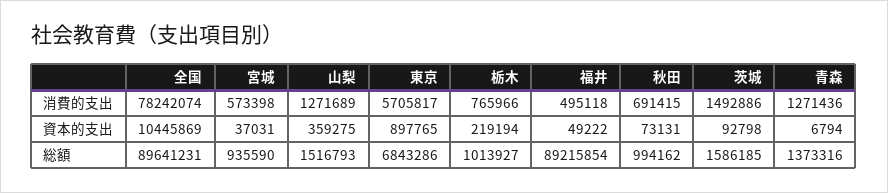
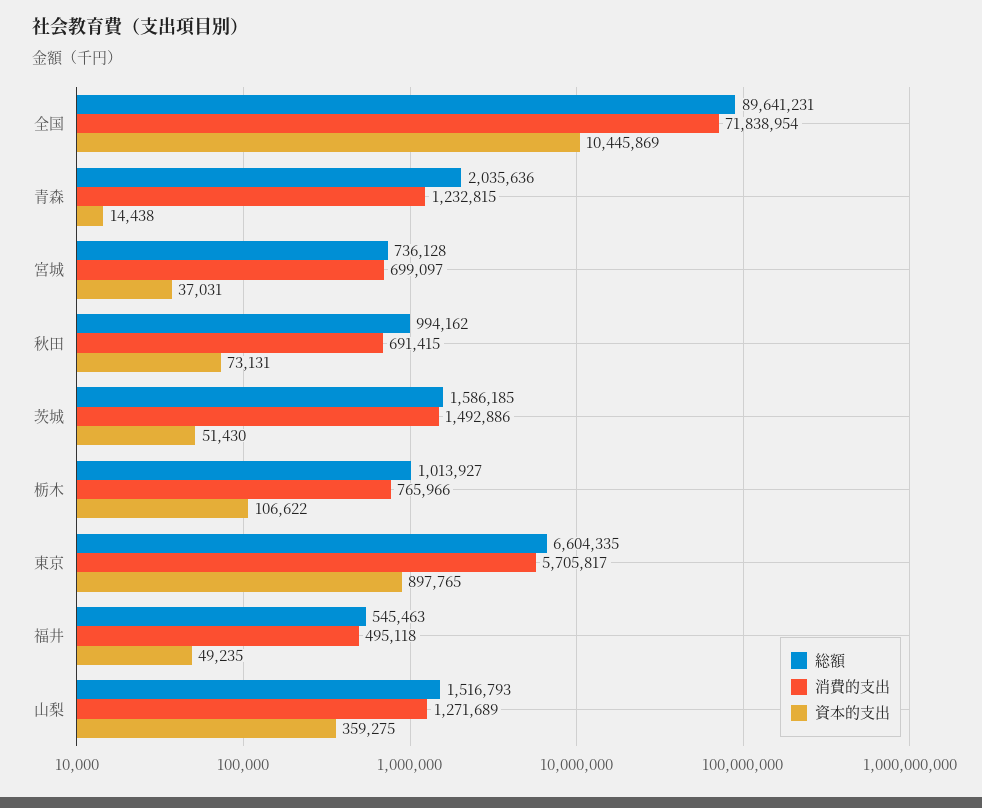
  {
    "消費的支出": {
-     "全国": 78242074,
+     "全国": 71838954,
-     "宮城": 573398,
+     "宮城": 699097,
      "山梨": 1271689,
      "東京": 5705817,
      "栃木": 765966,
      "福井": 495118,
      "秋田": 691415,
      "茨城": 1492886,
-     "青森": 1271436
+     "青森": 1232815
    },
    "資本的支出": {
      "全国": 10445869,
      "宮城": 37031,
      "山梨": 359275,
      "東京": 897765,
-     "栃木": 219194,
+     "栃木": 106622,
-     "福井": 49222,
+     "福井": 49235,
      "秋田": 73131,
-     "茨城": 92798,
+     "茨城": 51430,
-     "青森": 6794
+     "青森": 14438
    },
    "総額": {
      "全国": 89641231,
-     "宮城": 935590,
+     "宮城": 736128,
      "山梨": 1516793,
-     "東京": 6843286,
+     "東京": 6604335,
      "栃木": 1013927,
-     "福井": 89215854,
+     "福井": 545463,
      "秋田": 994162,
      "茨城": 1586185,
-     "青森": 1373316
+     "青森": 2035636
    }
  }

